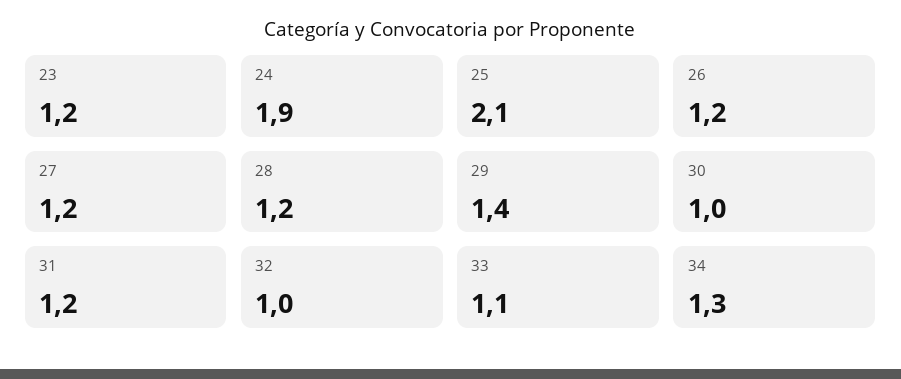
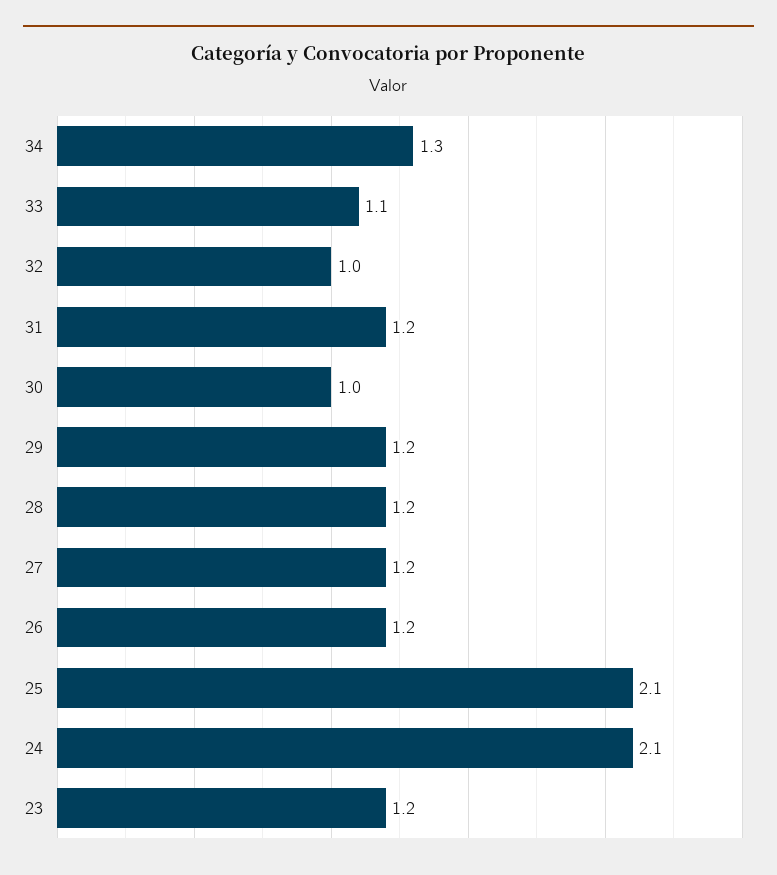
  {
    "23": 1.2,
-   "24": 1.9,
+   "24": 2.1,
    "25": 2.1,
    "26": 1.2,
    "27": 1.2,
    "28": 1.2,
-   "29": 1.4,
+   "29": 1.2,
    "30": 1,
    "31": 1.2,
    "32": 1,
    "33": 1.1,
    "34": 1.3
  }

